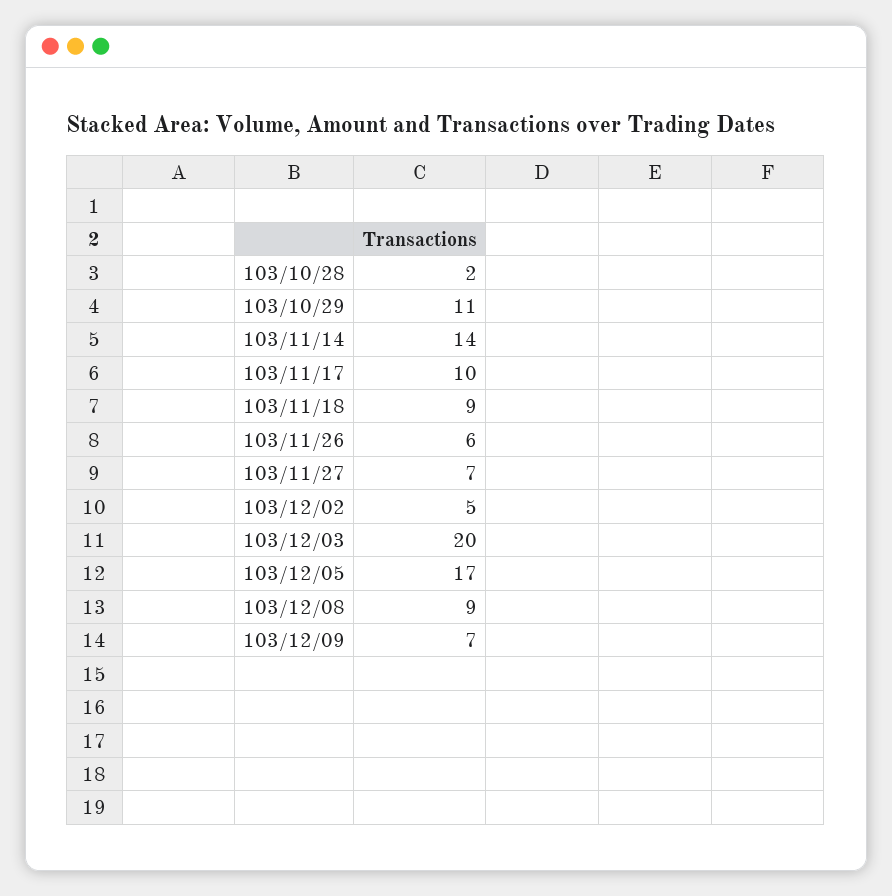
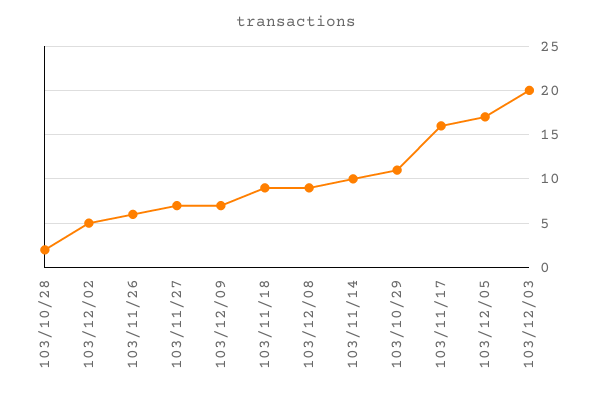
  {
    "103/10/28": 2,
    "103/10/29": 11,
-   "103/11/14": 14,
+   "103/11/14": 10,
-   "103/11/17": 10,
+   "103/11/17": 16,
    "103/11/18": 9,
    "103/11/26": 6,
    "103/11/27": 7,
    "103/12/02": 5,
    "103/12/03": 20,
    "103/12/05": 17,
    "103/12/08": 9,
    "103/12/09": 7
  }

